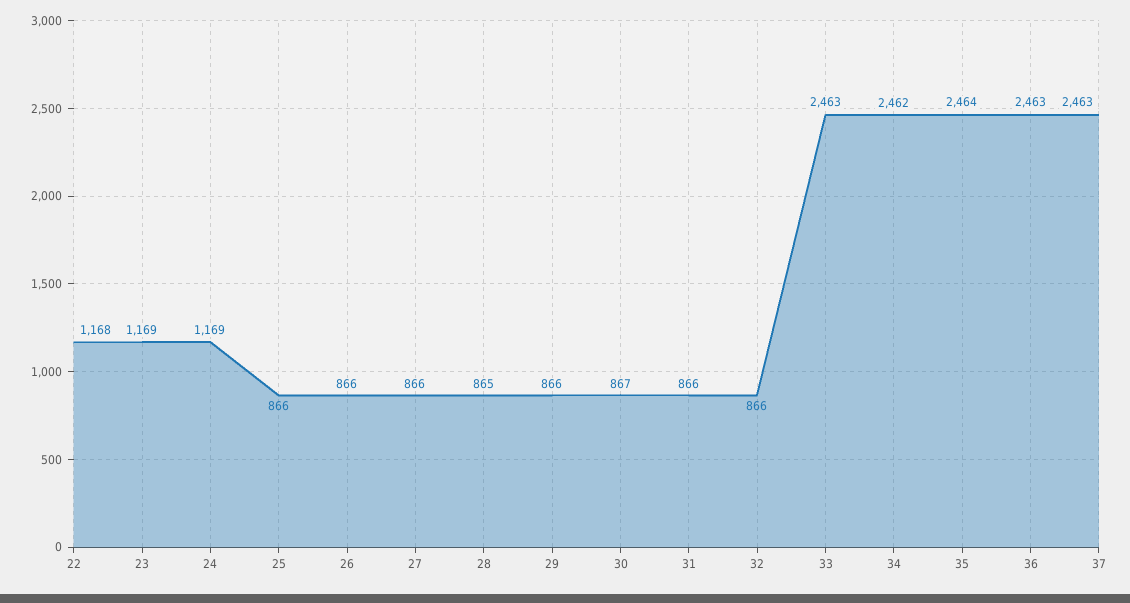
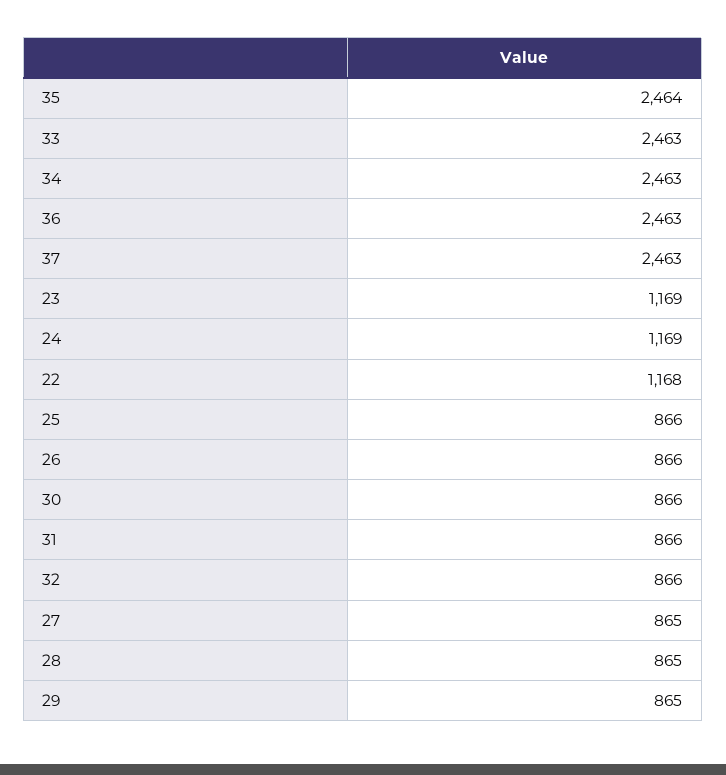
  {
    "22": 1168,
    "23": 1169,
    "24": 1169,
    "25": 866,
    "26": 866,
-   "27": 866,
+   "27": 865,
    "28": 865,
-   "29": 866,
+   "29": 865,
-   "30": 867,
+   "30": 866,
    "31": 866,
    "32": 866,
    "33": 2463,
-   "34": 2462,
+   "34": 2463,
    "35": 2464,
    "36": 2463,
    "37": 2463
  }

